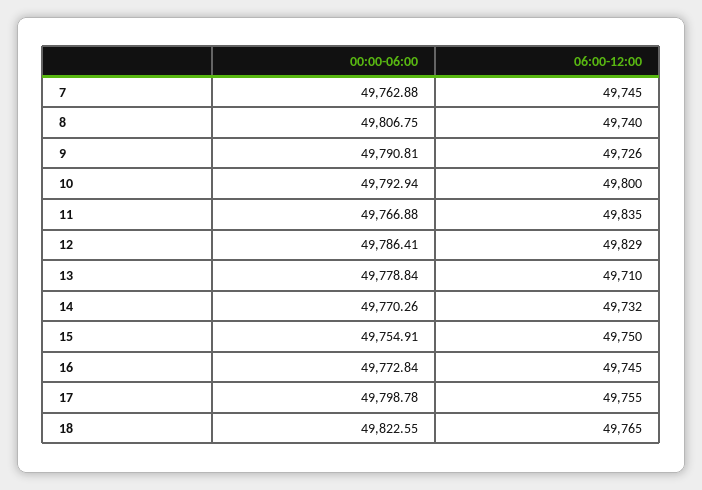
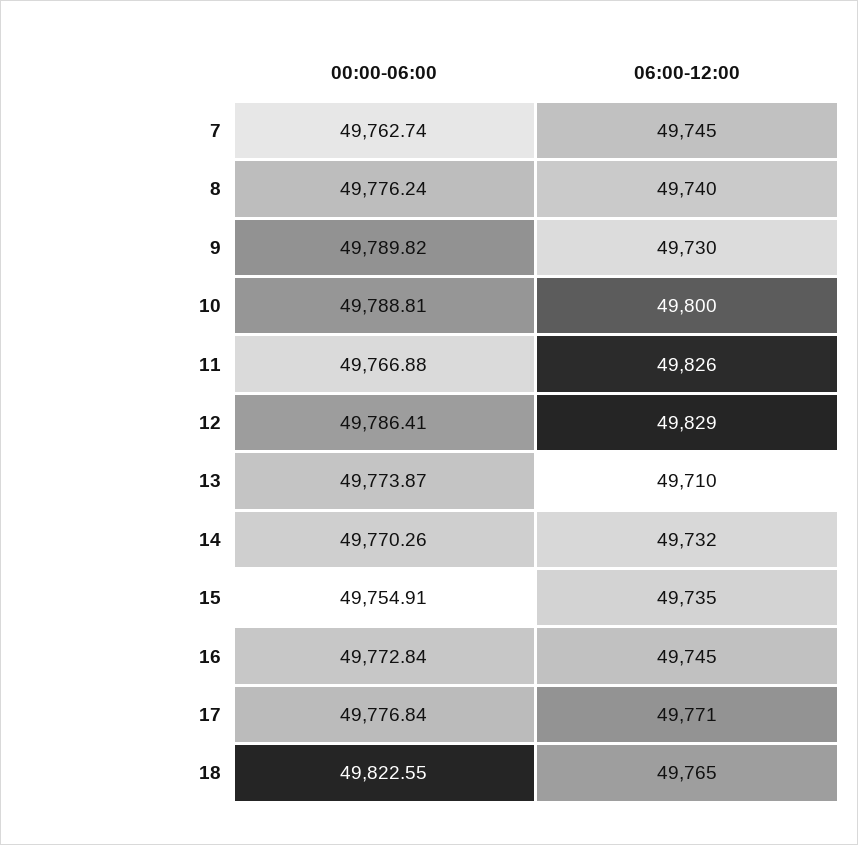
  {
    "00:00-06:00": {
-     "7": 49762.88,
+     "7": 49762.74,
-     "8": 49806.75,
+     "8": 49776.24,
-     "9": 49790.81,
+     "9": 49789.82,
-     "10": 49792.94,
+     "10": 49788.81,
      "11": 49766.88,
      "12": 49786.41,
-     "13": 49778.84,
+     "13": 49773.87,
      "14": 49770.26,
      "15": 49754.91,
      "16": 49772.84,
-     "17": 49798.78,
+     "17": 49776.84,
      "18": 49822.55
    },
    "06:00-12:00": {
      "7": 49745,
      "8": 49740,
-     "9": 49726,
+     "9": 49730,
      "10": 49800,
-     "11": 49835,
+     "11": 49826,
      "12": 49829,
      "13": 49710,
      "14": 49732,
-     "15": 49750,
+     "15": 49735,
      "16": 49745,
-     "17": 49755,
+     "17": 49771,
      "18": 49765
    }
  }

